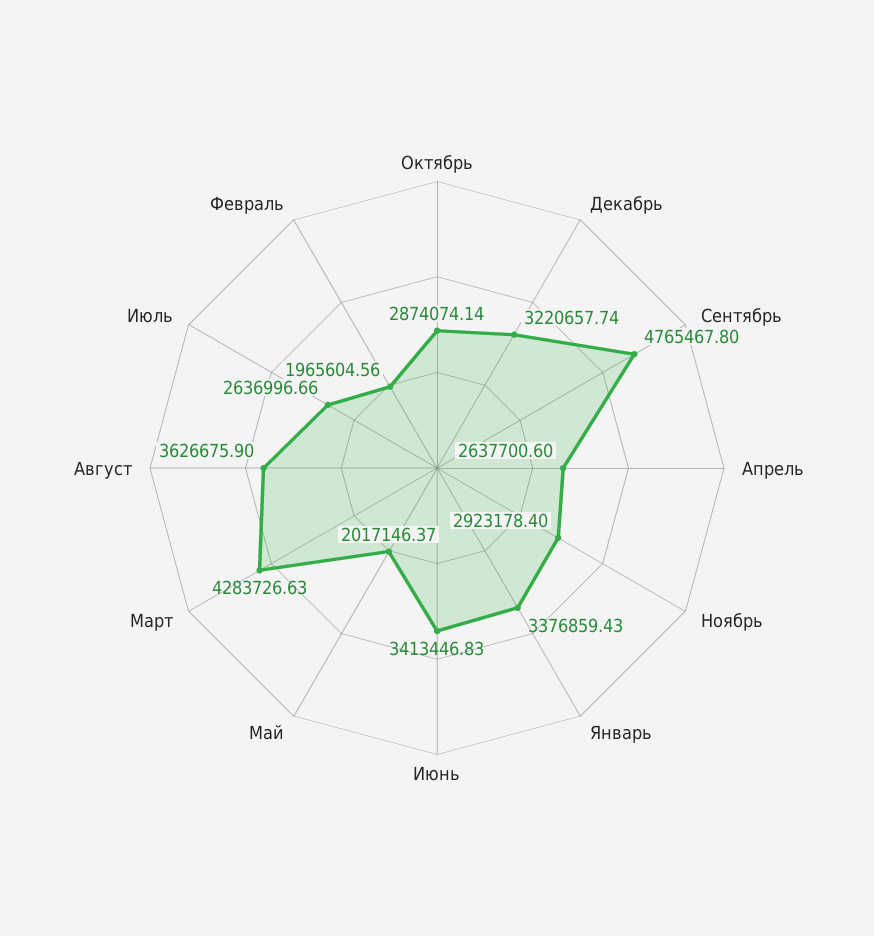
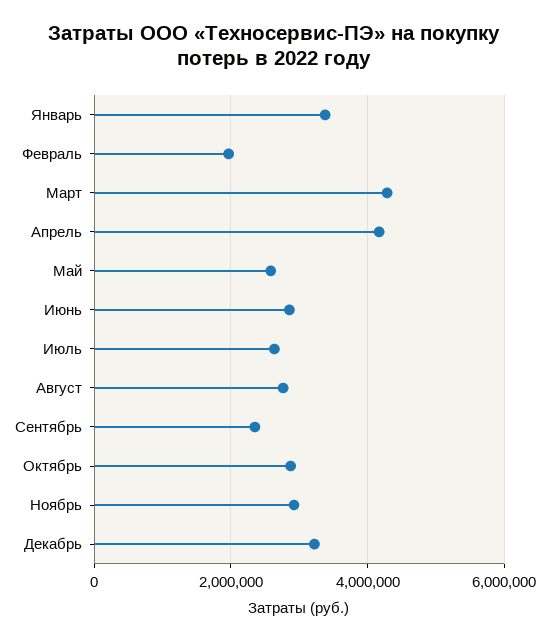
  {
    "Октябрь": 2874074.14,
    "Декабрь": 3220657.74,
-   "Сентябрь": 4765467.8,
+   "Сентябрь": 2400000,
-   "Апрель": 2637700.6,
+   "Апрель": 4200000,
    "Ноябрь": 2923178.4,
    "Январь": 3376859.43,
-   "Июнь": 3413446.83,
+   "Июнь": 2800000,
-   "Май": 2017146.37,
+   "Май": 2600000,
    "Март": 4283726.63,
-   "Август": 3626675.9,
+   "Август": 2800000,
    "Июль": 2636996.66,
    "Февраль": 1965604.56
  }

